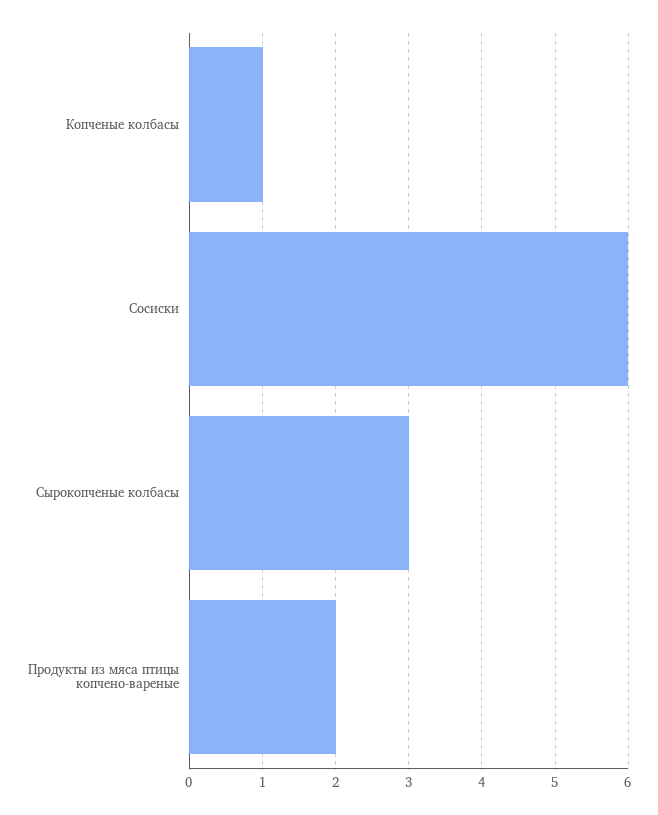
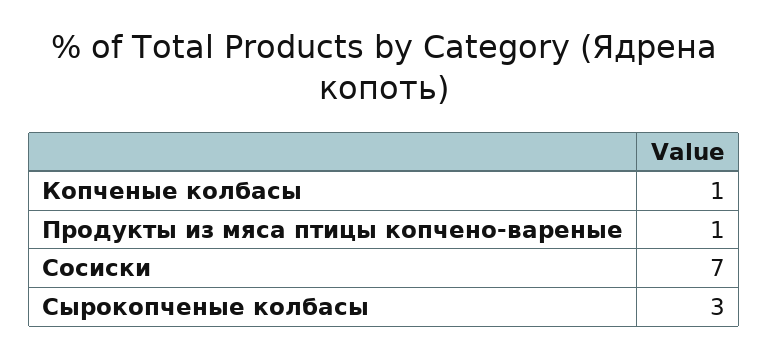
  {
    "Копченые колбасы": 1,
-   "Сосиски": 6,
+   "Сосиски": 7,
    "Сырокопченые колбасы": 3,
-   "Продукты из мяса птицы копчено-вареные": 2
+   "Продукты из мяса птицы копчено-вареные": 1
  }

